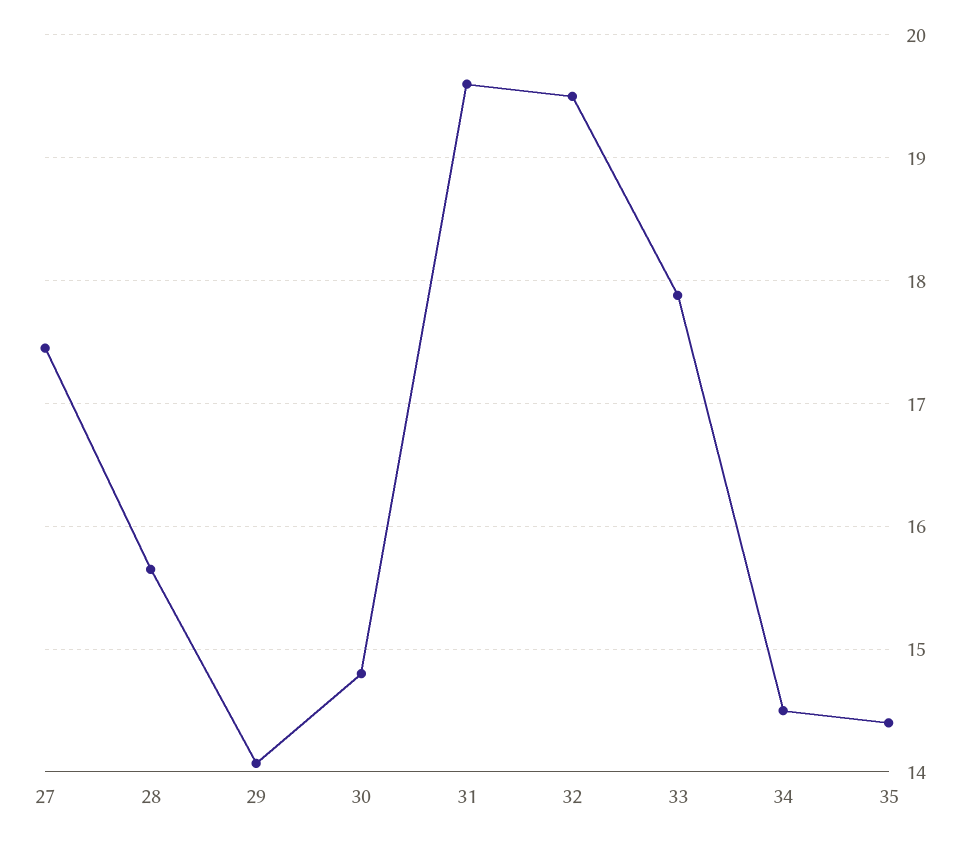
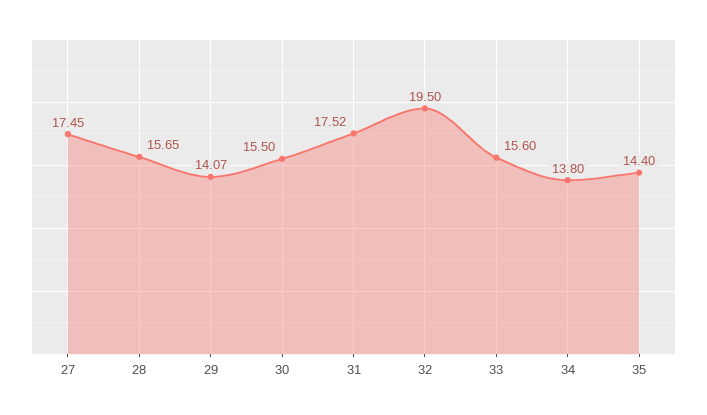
  {
    "27": 17.45,
    "28": 15.65,
    "29": 14.07,
-   "30": 14.8,
+   "30": 15.5,
-   "31": 19.6,
+   "31": 17.52,
    "32": 19.5,
-   "33": 17.9,
+   "33": 15.6,
-   "34": 14.5,
+   "34": 13.8,
    "35": 14.4
  }

